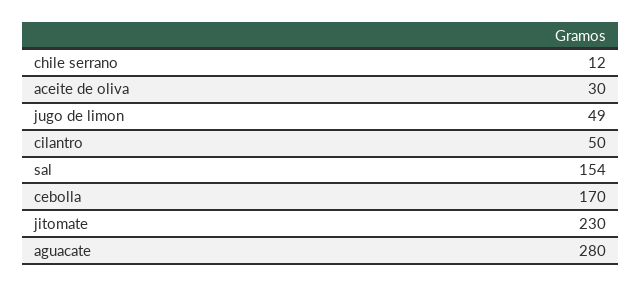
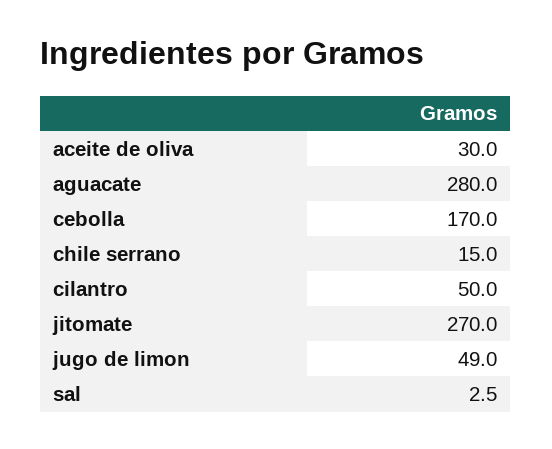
  {
-   "chile serrano": 12,
+   "chile serrano": 15,
    "aceite de oliva": 30,
    "jugo de limon": 49,
    "cilantro": 50,
-   "sal": 154,
+   "sal": 2.5,
    "cebolla": 170,
-   "jitomate": 230,
+   "jitomate": 270,
    "aguacate": 280
  }

